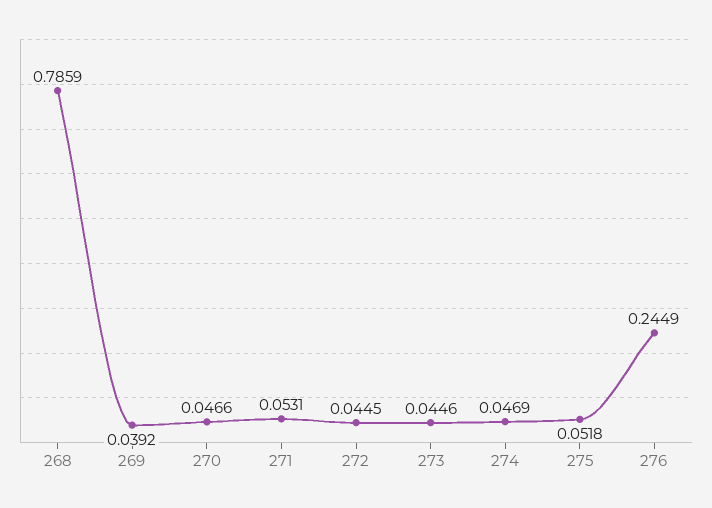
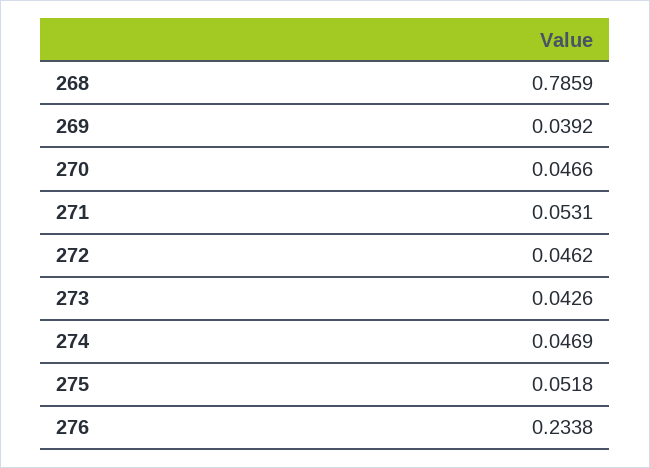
  {
    "268": 0.7859,
    "269": 0.0392,
    "270": 0.0466,
    "271": 0.0531,
-   "272": 0.0445,
+   "272": 0.0462,
-   "273": 0.0446,
+   "273": 0.0426,
    "274": 0.0469,
    "275": 0.0518,
-   "276": 0.2449
+   "276": 0.2338
  }

